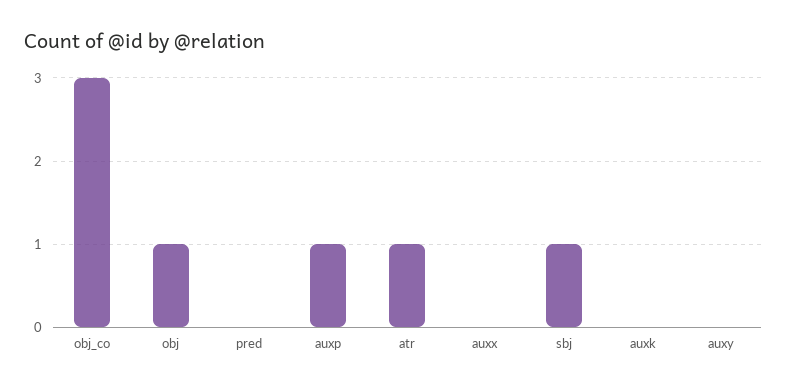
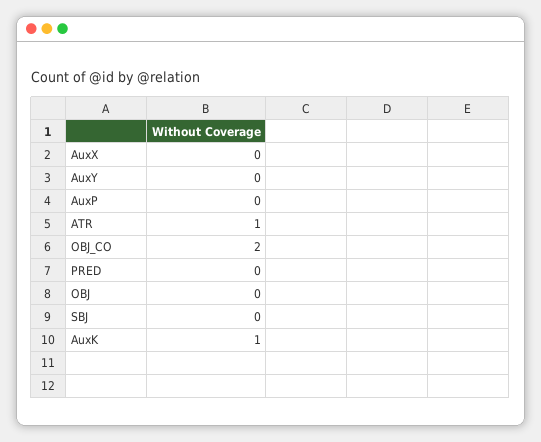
  {
-   "obj_co": 3,
+   "obj_co": 2,
-   "obj": 1,
+   "obj": 0,
    "pred": 0,
-   "auxp": 1,
+   "auxp": 0,
    "atr": 1,
    "auxx": 0,
-   "sbj": 1,
+   "sbj": 0,
-   "auxk": 0,
+   "auxk": 1,
    "auxy": 0
  }

